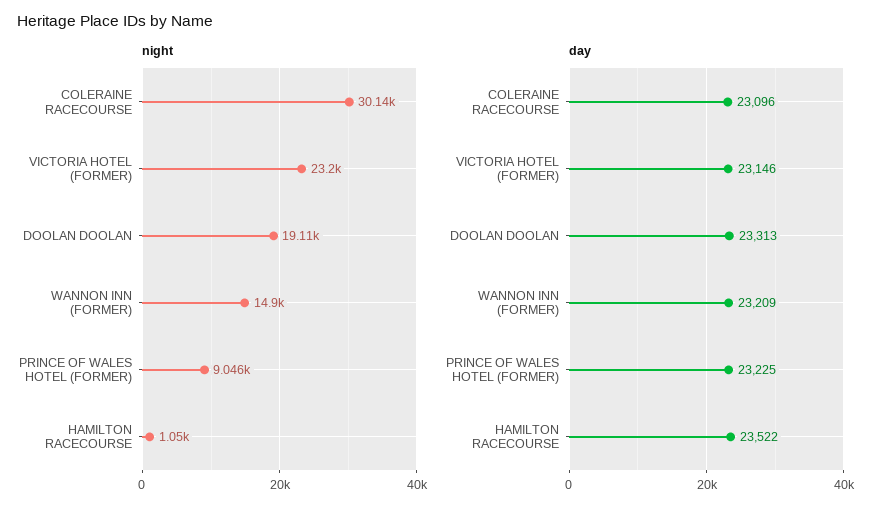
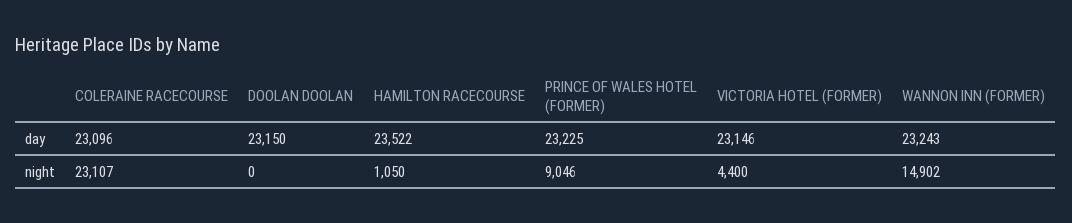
  {
    "night": {
-     "COLERAINE RACECOURSE": 30140,
+     "COLERAINE RACECOURSE": 23107,
-     "VICTORIA HOTEL (FORMER)": 23200,
+     "VICTORIA HOTEL (FORMER)": 4400,
-     "DOOLAN DOOLAN": 19110,
+     "DOOLAN DOOLAN": 0,
      "WANNON INN (FORMER)": 14902,
      "PRINCE OF WALES HOTEL (FORMER)": 9046,
      "HAMILTON RACECOURSE": 1050
    },
    "day": {
      "COLERAINE RACECOURSE": 23096,
      "VICTORIA HOTEL (FORMER)": 23146,
-     "DOOLAN DOOLAN": 23313,
+     "DOOLAN DOOLAN": 23150,
-     "WANNON INN (FORMER)": 23209,
+     "WANNON INN (FORMER)": 23243,
      "PRINCE OF WALES HOTEL (FORMER)": 23225,
      "HAMILTON RACECOURSE": 23522
    }
  }

